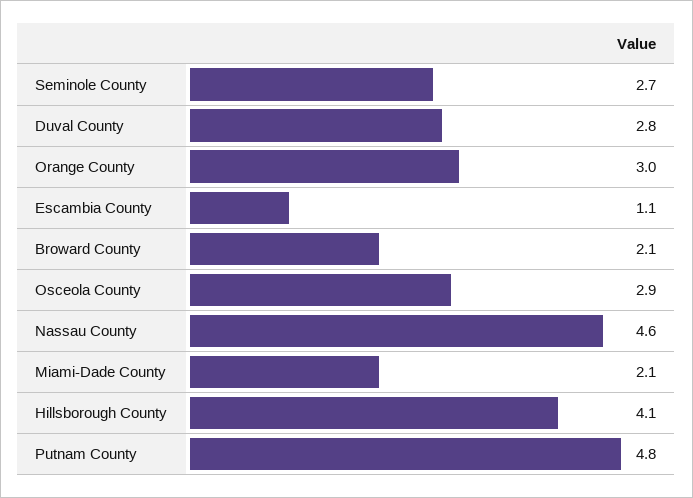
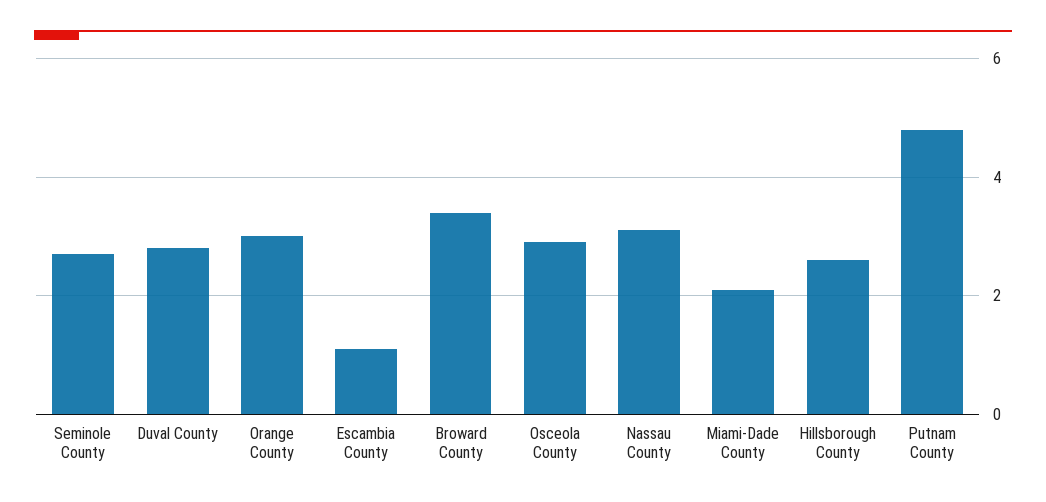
  {
    "Seminole County": 2.7,
    "Duval County": 2.8,
    "Orange County": 3,
    "Escambia County": 1.1,
-   "Broward County": 2.1,
+   "Broward County": 3.5,
    "Osceola County": 2.9,
-   "Nassau County": 4.6,
+   "Nassau County": 3,
    "Miami-Dade County": 2.1,
-   "Hillsborough County": 4.1,
+   "Hillsborough County": 2.5,
    "Putnam County": 4.8
  }

